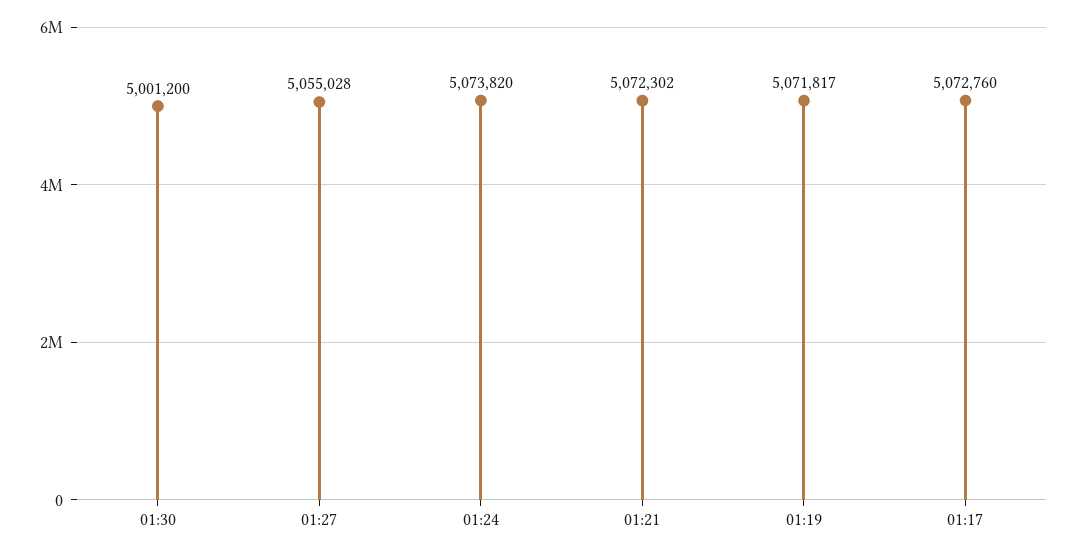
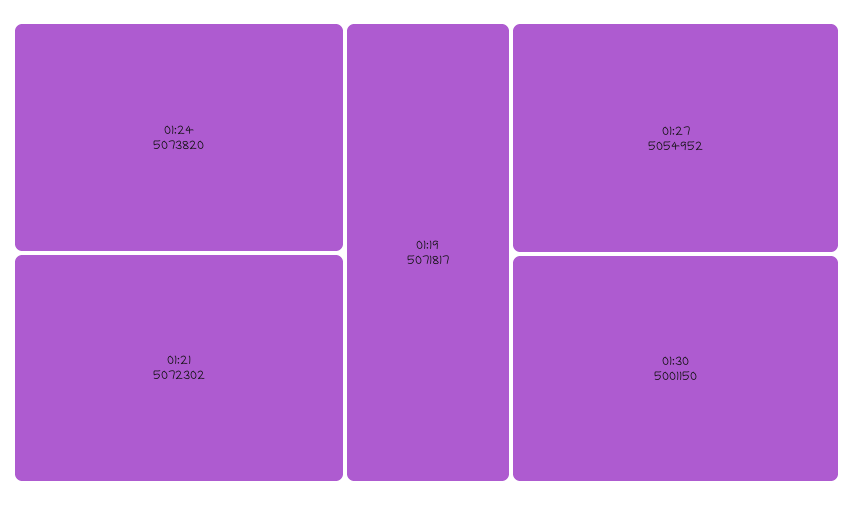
  {
-   "01:30": 5001200,
+   "01:30": 5001150,
-   "01:27": 5055028,
+   "01:27": 5054952,
    "01:24": 5073820,
    "01:21": 5072302,
-   "01:19": 5071817,
+   "01:19": 5071817
-   "01:17": 5072760
  }

